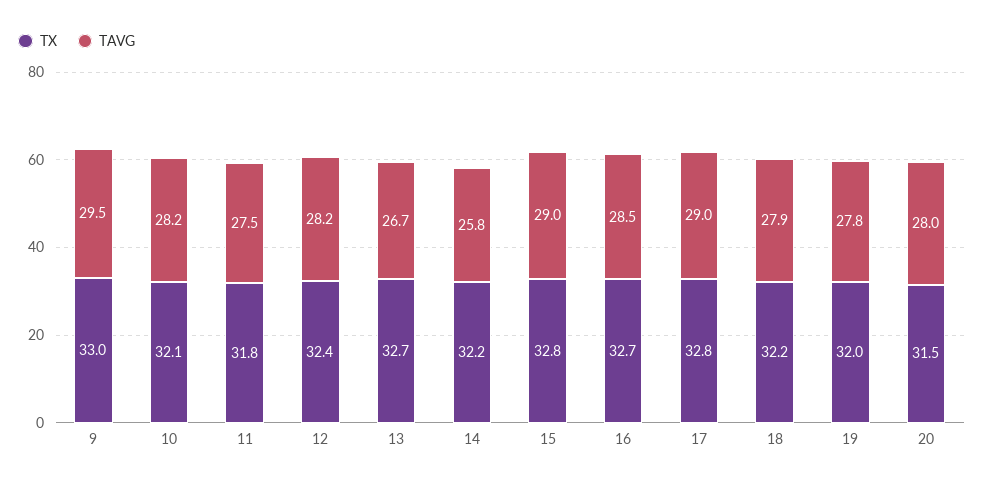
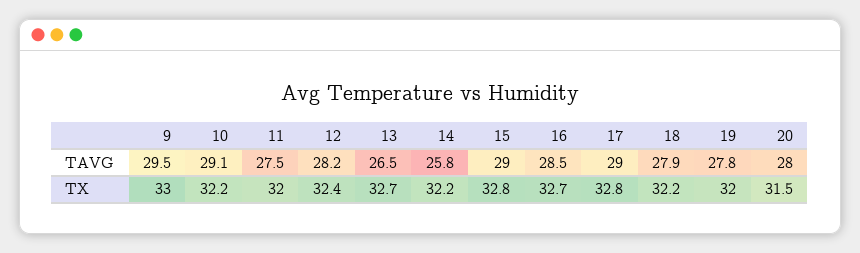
  {
    "TX": {
      "9": 33,
-     "10": 32.1,
+     "10": 32.2,
-     "11": 31.8,
+     "11": 32,
      "12": 32.4,
      "13": 32.7,
      "14": 32.2,
      "15": 32.8,
      "16": 32.7,
      "17": 32.8,
      "18": 32.2,
      "19": 32,
      "20": 31.5
    },
    "TAVG": {
      "9": 29.5,
-     "10": 28.2,
+     "10": 29.1,
      "11": 27.5,
      "12": 28.2,
-     "13": 26.7,
+     "13": 26.5,
      "14": 25.8,
      "15": 29,
      "16": 28.5,
      "17": 29,
      "18": 27.9,
      "19": 27.8,
      "20": 28
    }
  }

